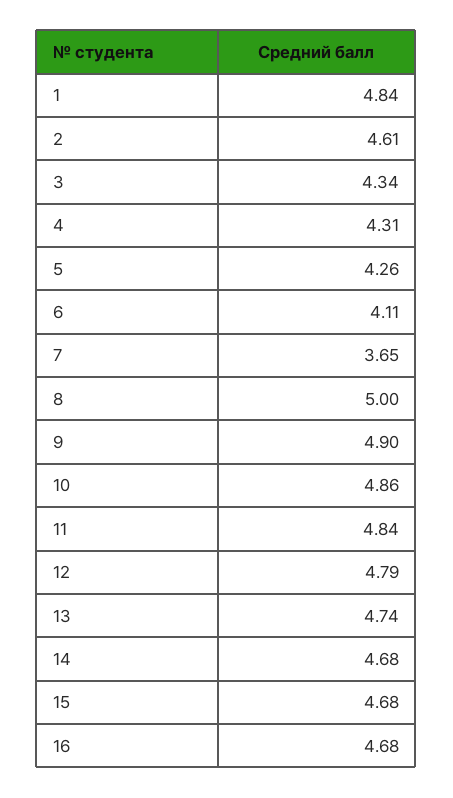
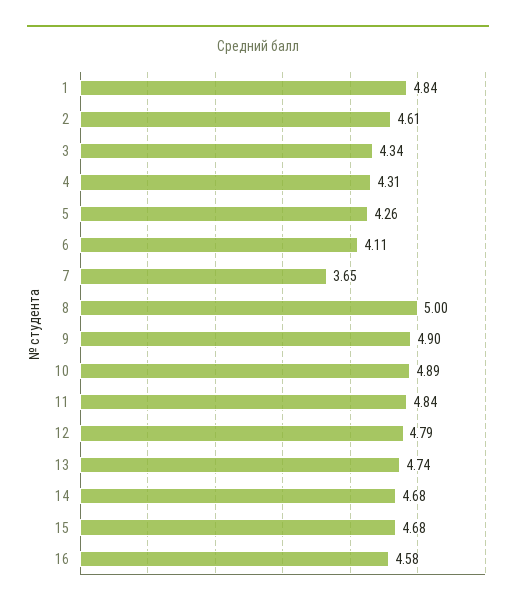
  {
    "1": 4.84,
    "2": 4.61,
    "3": 4.34,
    "4": 4.31,
    "5": 4.26,
    "6": 4.11,
    "7": 3.65,
    "8": 5,
    "9": 4.9,
-   "10": 4.86,
+   "10": 4.89,
    "11": 4.84,
    "12": 4.79,
    "13": 4.74,
    "14": 4.68,
    "15": 4.68,
-   "16": 4.68
+   "16": 4.58
  }

